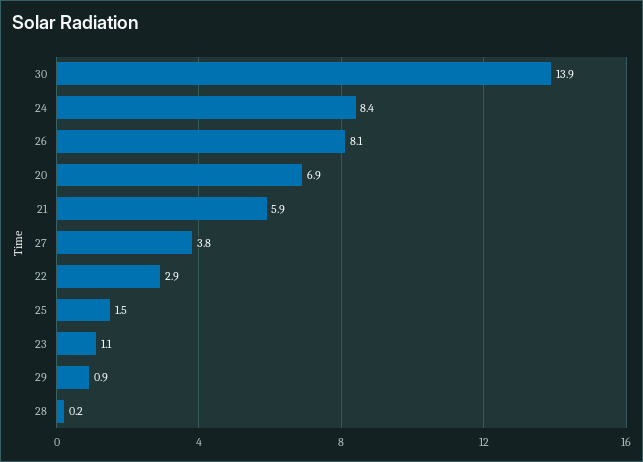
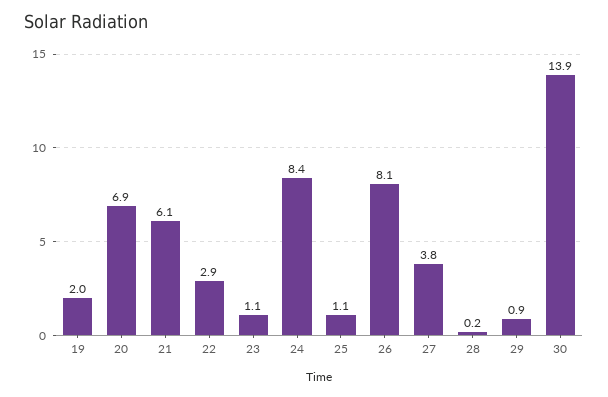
  {
    "30": 13.9,
    "24": 8.4,
    "26": 8.1,
    "20": 6.9,
-   "21": 5.9,
+   "21": 6.1,
    "27": 3.8,
    "22": 2.9,
-   "25": 1.5,
+   "25": 1.1,
    "23": 1.1,
    "29": 0.9,
-   "28": 0.2
+   "28": 0.2,
+   "19": 2
  }

